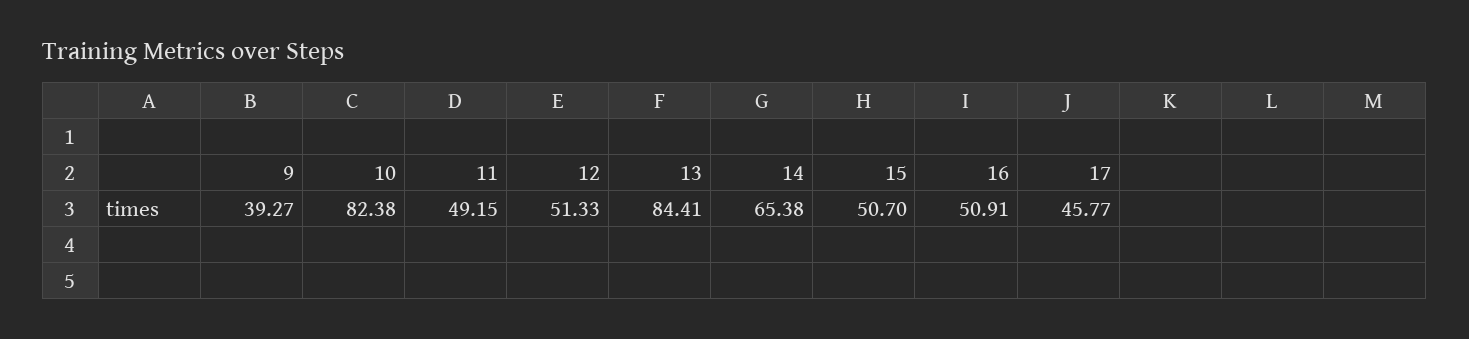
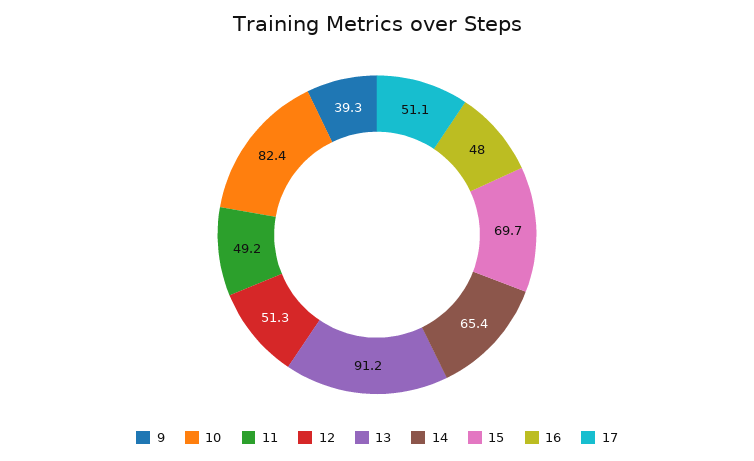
  {
    "9": 39.27,
    "10": 82.38,
    "11": 49.15,
    "12": 51.33,
-   "13": 84.41,
+   "13": 91.2,
    "14": 65.38,
-   "15": 50.7,
+   "15": 69.7,
-   "16": 50.91,
+   "16": 48,
-   "17": 45.77
+   "17": 51.1
  }

